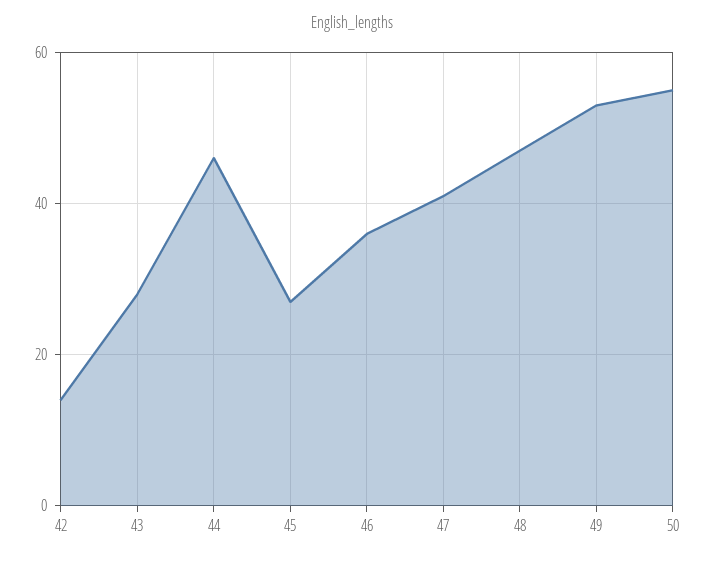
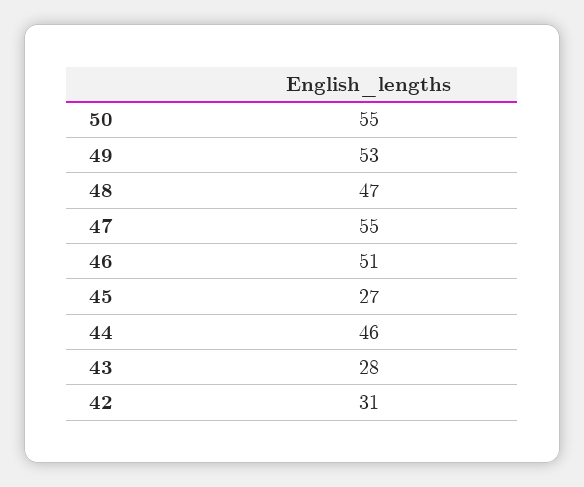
  {
-   "42": 15,
+   "42": 31,
    "43": 28,
    "44": 46,
    "45": 27,
-   "46": 35,
+   "46": 51,
-   "47": 40,
+   "47": 55,
    "48": 47,
    "49": 53,
    "50": 55
  }

